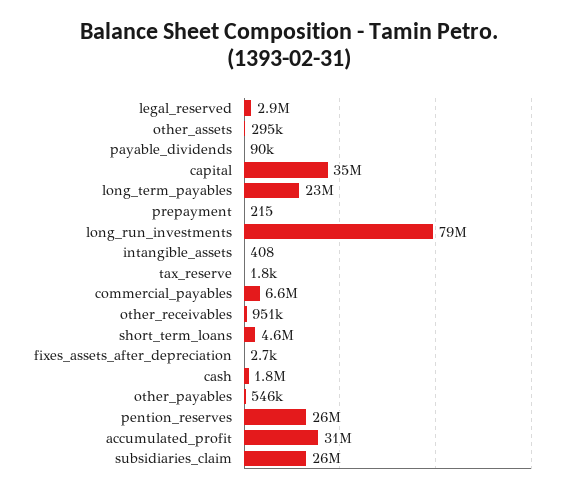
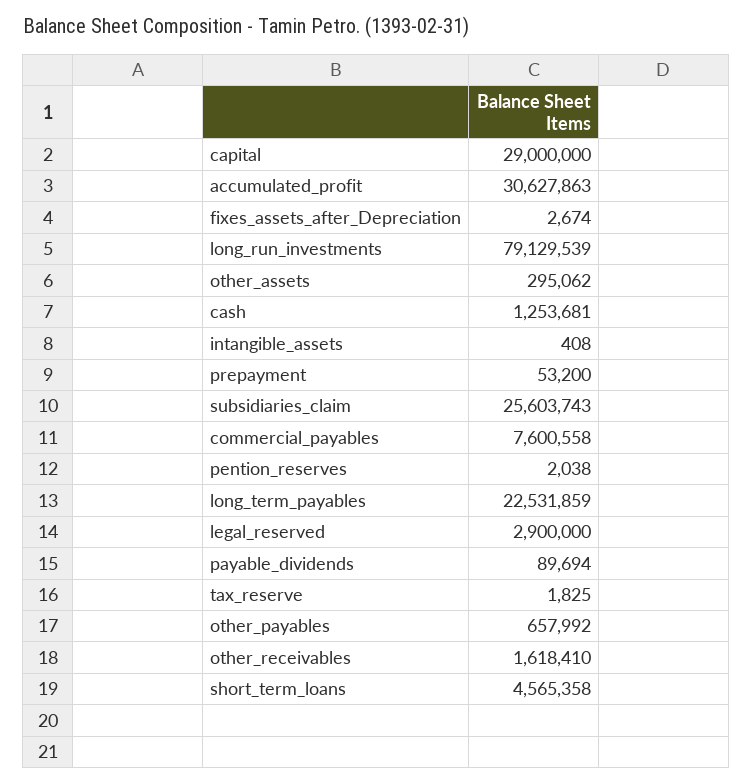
  {
    "legal_reserved": 2900000,
    "other_assets": 295062,
    "payable_dividends": 89694,
-   "capital": 35000000,
+   "capital": 29000000,
    "long_term_payables": 22531859,
-   "prepayment": 215,
+   "prepayment": 53200,
    "long_run_investments": 79129539,
    "intangible_assets": 408,
    "tax_reserve": 1825,
-   "commercial_payables": 6600000,
+   "commercial_payables": 7600558,
-   "other_receivables": 951000,
+   "other_receivables": 1618410,
    "short_term_loans": 4565358,
    "fixes_assets_after_depreciation": 2674,
-   "cash": 1800000,
+   "cash": 1253681,
-   "other_payables": 546000,
+   "other_payables": 657992,
-   "pention_reserves": 26000000,
+   "pention_reserves": 2038,
    "accumulated_profit": 30627863,
    "subsidiaries_claim": 25603743
  }

